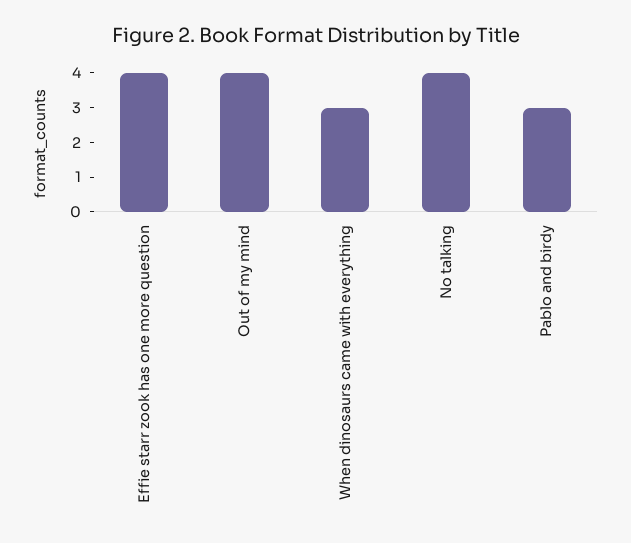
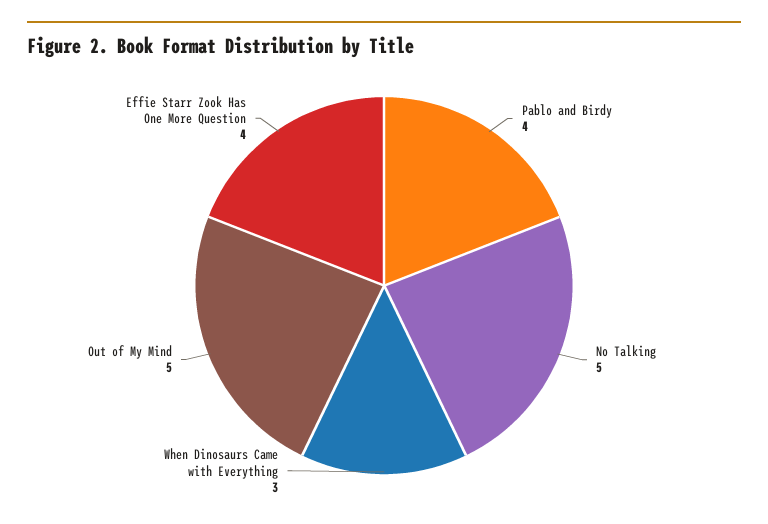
  {
    "Effie starr zook has one more question": 4,
-   "Out of my mind": 4,
+   "Out of my mind": 5,
    "When dinosaurs came with everything": 3,
-   "No talking": 4,
+   "No talking": 5,
-   "Pablo and birdy": 3
+   "Pablo and birdy": 4
  }

